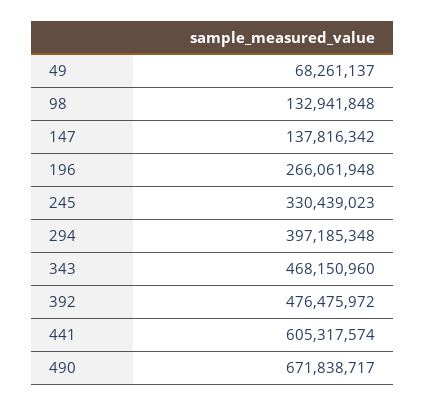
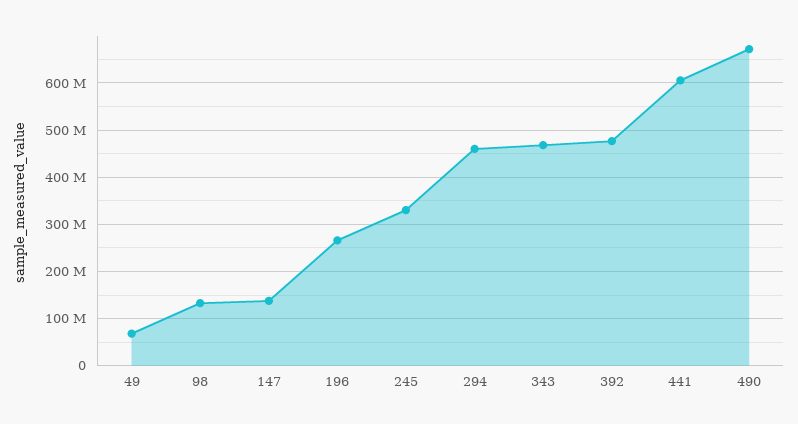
  {
    "49": 68261137,
    "98": 132941848,
    "147": 137816342,
    "196": 266061948,
    "245": 330439023,
-   "294": 397185348,
+   "294": 460000000,
    "343": 468150960,
    "392": 476475972,
    "441": 605317574,
    "490": 671838717
  }

